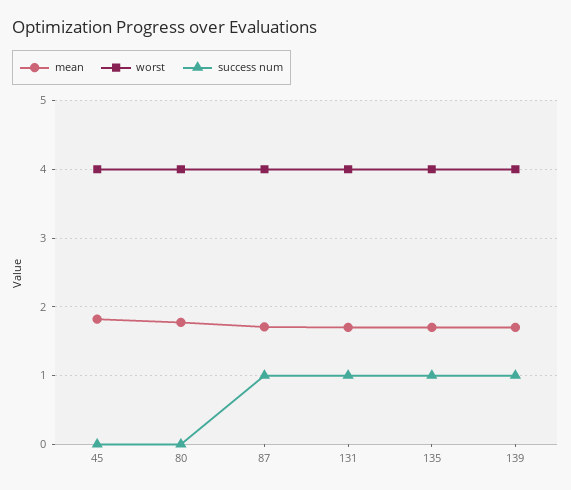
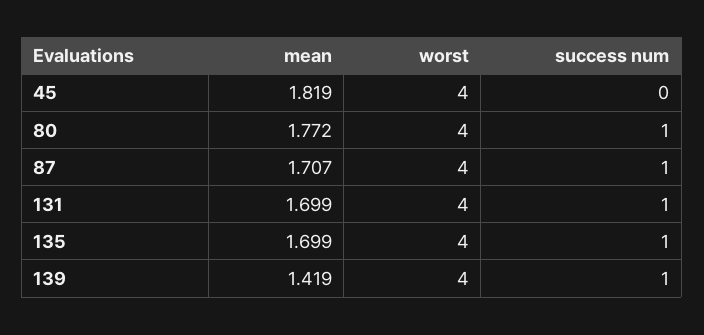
  {
    "mean": {
      "45": 1.819,
      "80": 1.772,
      "87": 1.707,
      "131": 1.699,
      "135": 1.699,
-     "139": 1.7
+     "139": 1.419
    },
    "worst": {
      "45": 4,
      "80": 4,
      "87": 4,
      "131": 4,
      "135": 4,
      "139": 4
    },
    "success num": {
      "45": 0,
-     "80": 0,
+     "80": 1,
      "87": 1,
      "131": 1,
      "135": 1,
      "139": 1
    }
  }

